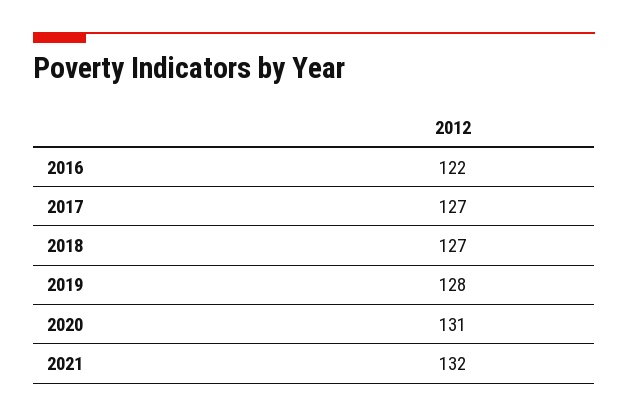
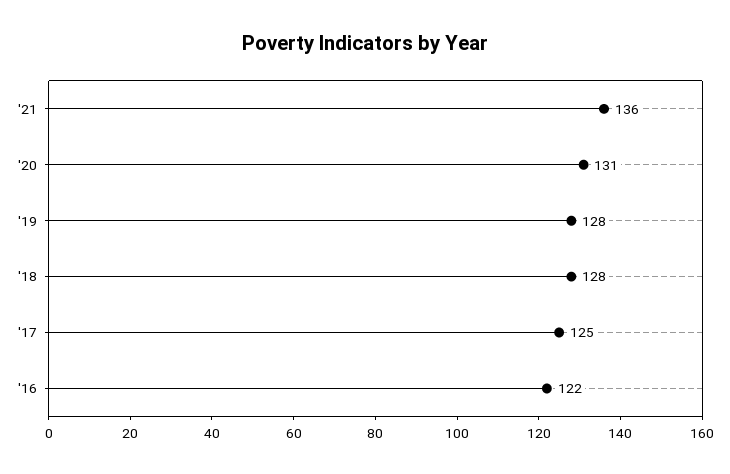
  {
    "2016": 122,
-   "2017": 127,
+   "2017": 125,
-   "2018": 127,
+   "2018": 128,
    "2019": 128,
    "2020": 131,
-   "2021": 132
+   "2021": 136
  }

